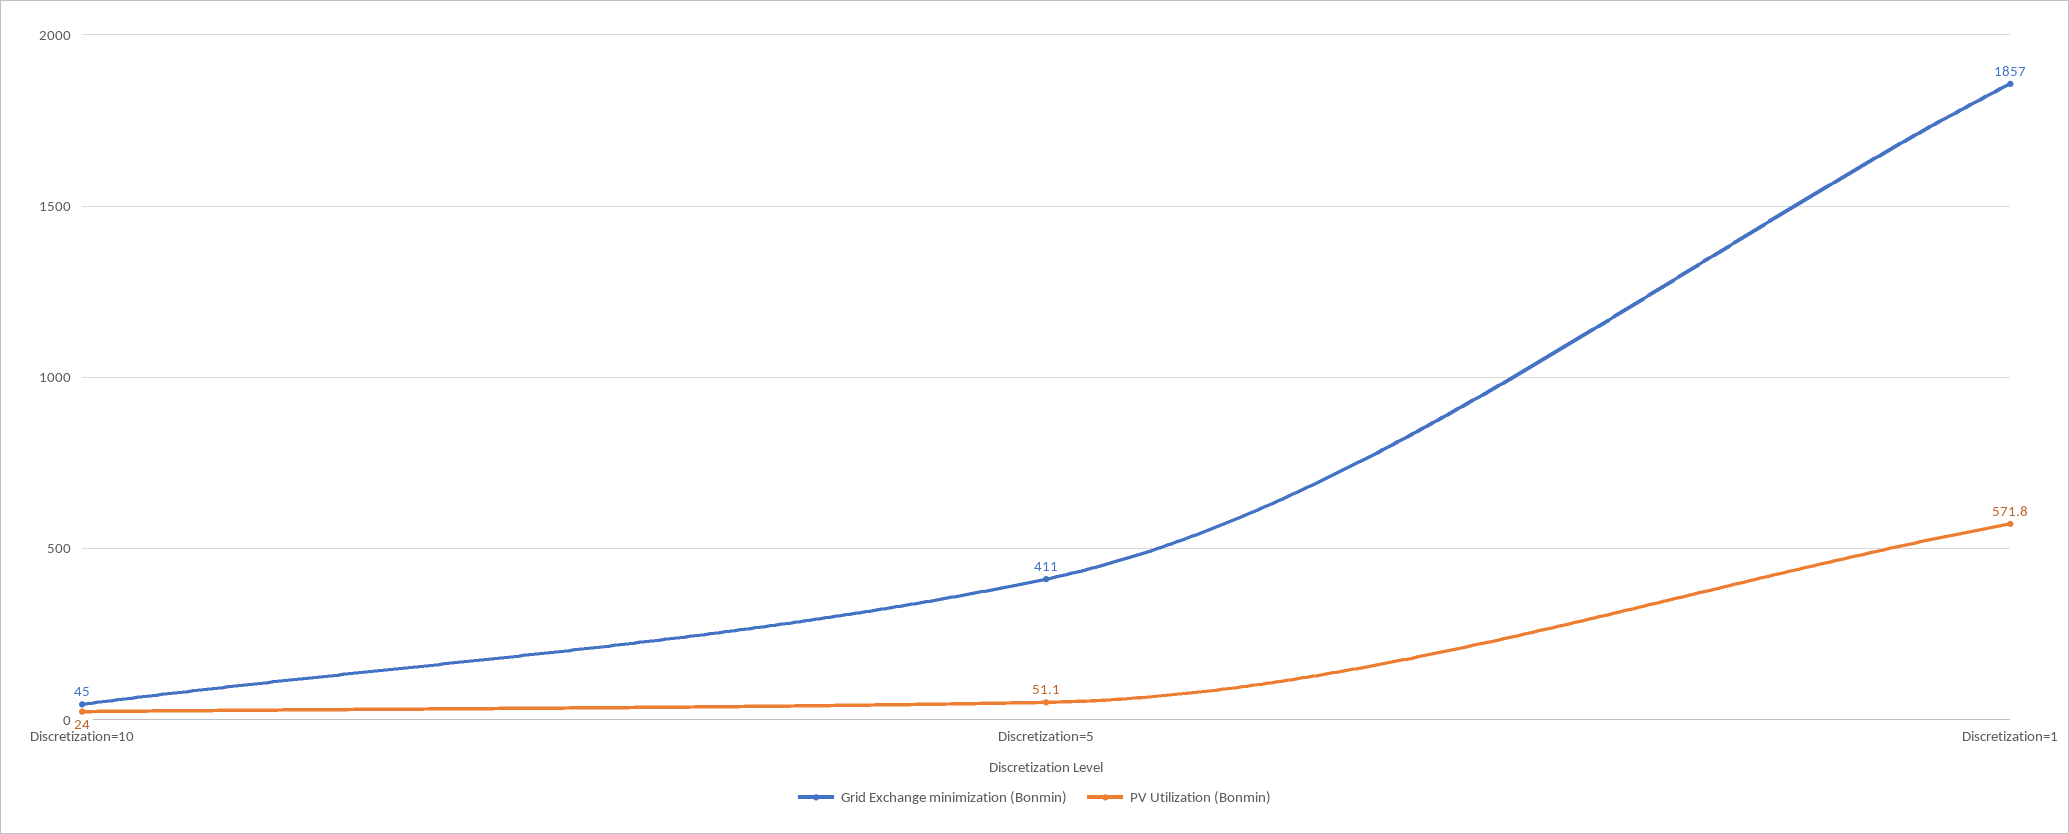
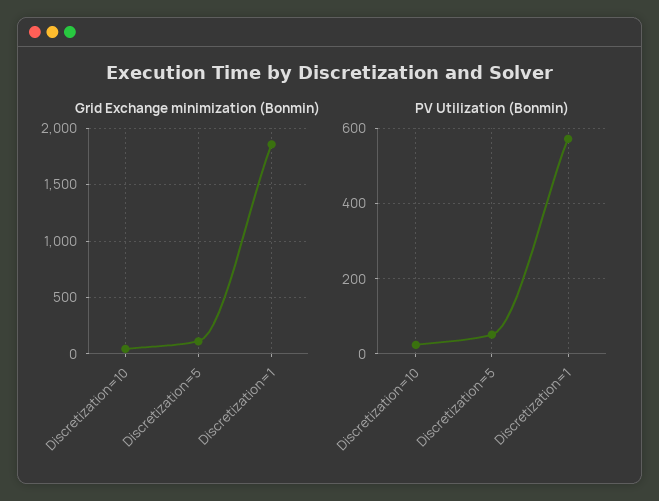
  {
    "Grid Exchange minimization (Bonmin)": {
      "Discretization=10": 45,
-     "Discretization=5": 411,
+     "Discretization=5": 100,
      "Discretization=1": 1857
    },
    "PV Utilization (Bonmin)": {
      "Discretization=10": 24,
      "Discretization=5": 51.1,
      "Discretization=1": 571.8
    }
  }

